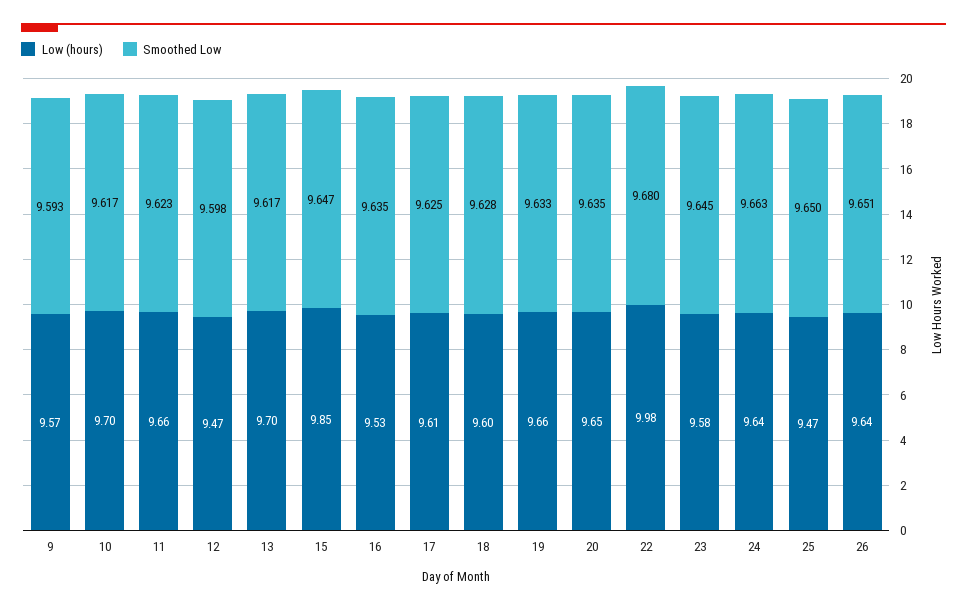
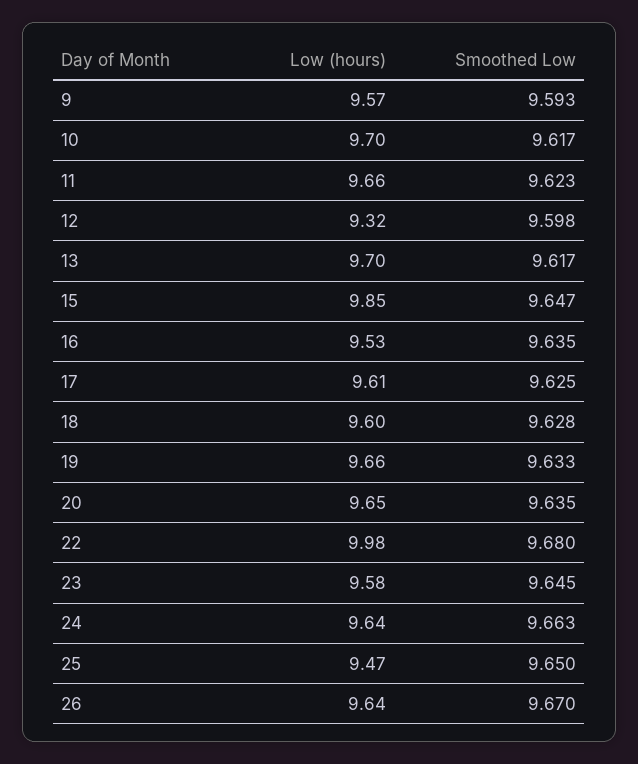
  {
    "Low (hours)": {
      "9": 9.57,
      "10": 9.7,
      "11": 9.66,
-     "12": 9.47,
+     "12": 9.32,
      "13": 9.7,
      "15": 9.85,
      "16": 9.53,
      "17": 9.61,
      "18": 9.6,
      "19": 9.66,
      "20": 9.65,
      "22": 9.98,
      "23": 9.58,
      "24": 9.64,
      "25": 9.47,
      "26": 9.64
    },
    "Smoothed Low": {
      "9": 9.593,
      "10": 9.617,
      "11": 9.623,
      "12": 9.598,
      "13": 9.617,
      "15": 9.647,
      "16": 9.635,
      "17": 9.625,
      "18": 9.628,
      "19": 9.633,
      "20": 9.635,
      "22": 9.68,
      "23": 9.645,
      "24": 9.663,
      "25": 9.65,
-     "26": 9.651
+     "26": 9.67
    }
  }

